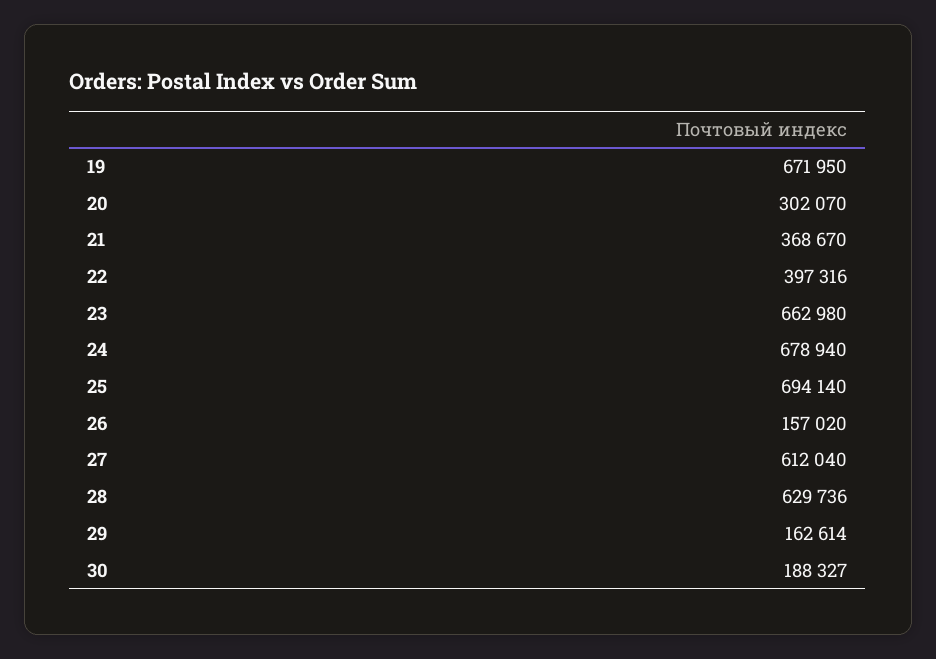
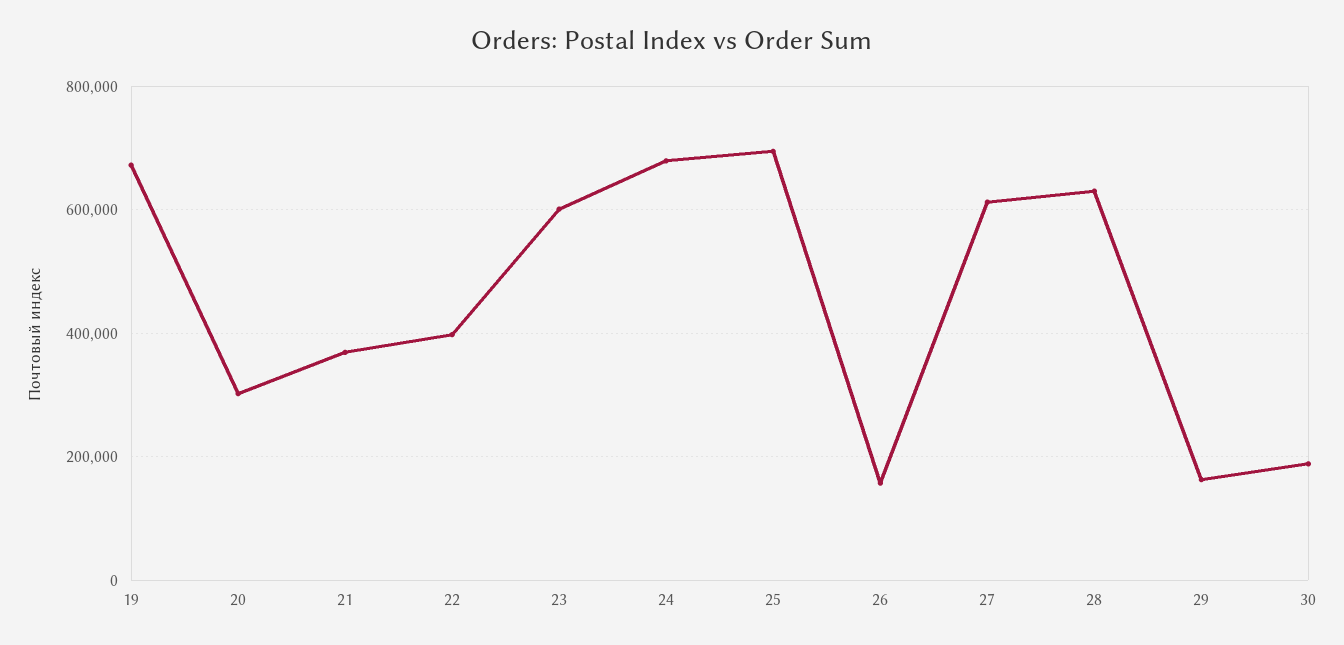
  {
    "19": 671950,
    "20": 302070,
    "21": 368670,
    "22": 397316,
-   "23": 662980,
+   "23": 600000,
    "24": 678940,
    "25": 694140,
    "26": 157020,
    "27": 612040,
    "28": 629736,
    "29": 162614,
    "30": 188327
  }

